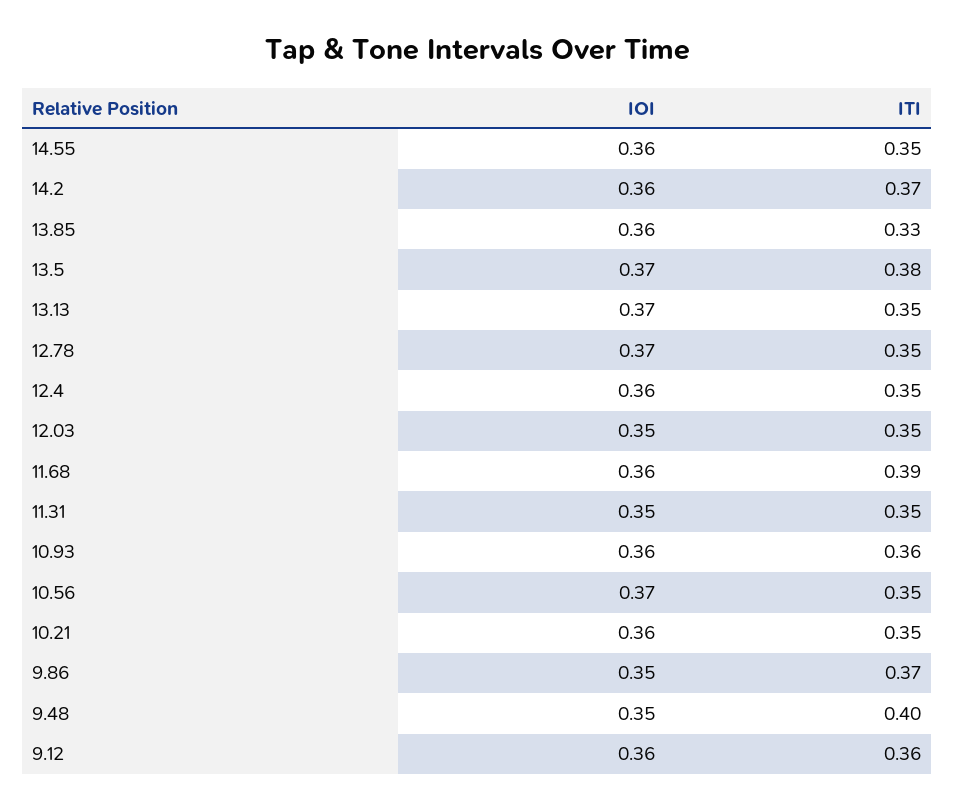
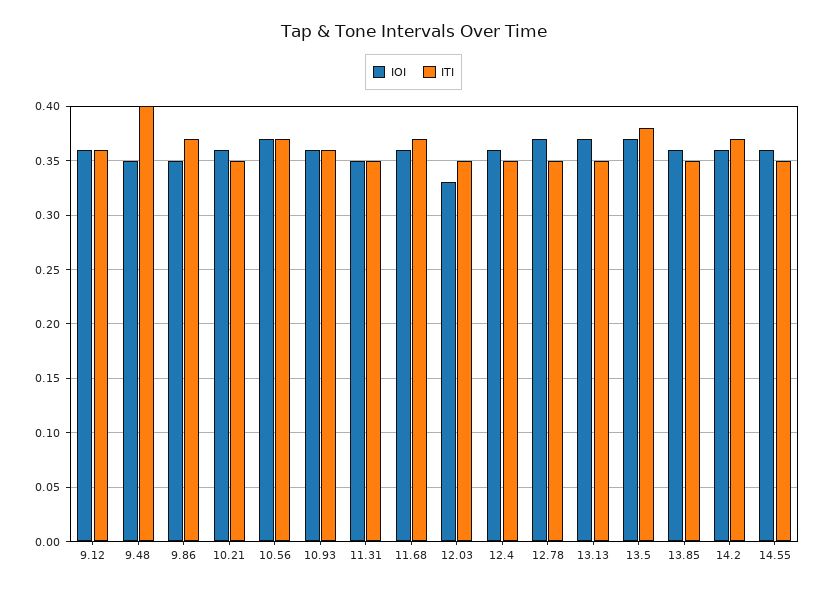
  {
    "IOI": {
      "14.55": 0.36,
      "14.2": 0.36,
      "13.85": 0.36,
      "13.5": 0.37,
      "13.13": 0.37,
      "12.78": 0.37,
      "12.4": 0.36,
-     "12.03": 0.35,
+     "12.03": 0.33,
      "11.68": 0.36,
      "11.31": 0.35,
      "10.93": 0.36,
      "10.56": 0.37,
      "10.21": 0.36,
      "9.86": 0.35,
      "9.48": 0.35,
      "9.12": 0.36
    },
    "ITI": {
      "14.55": 0.35,
      "14.2": 0.37,
-     "13.85": 0.33,
+     "13.85": 0.35,
      "13.5": 0.38,
      "13.13": 0.35,
      "12.78": 0.35,
      "12.4": 0.35,
      "12.03": 0.35,
-     "11.68": 0.39,
+     "11.68": 0.37,
      "11.31": 0.35,
      "10.93": 0.36,
-     "10.56": 0.35,
+     "10.56": 0.37,
      "10.21": 0.35,
      "9.86": 0.37,
      "9.48": 0.4,
      "9.12": 0.36
    }
  }

